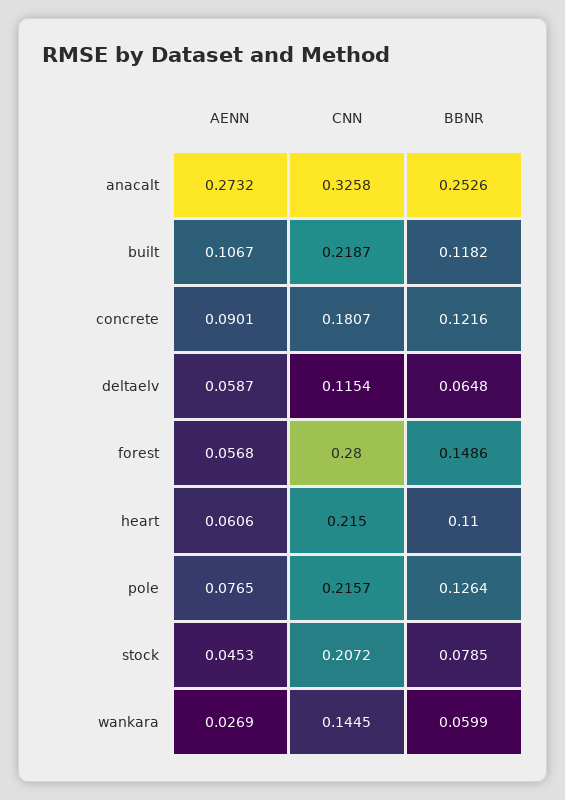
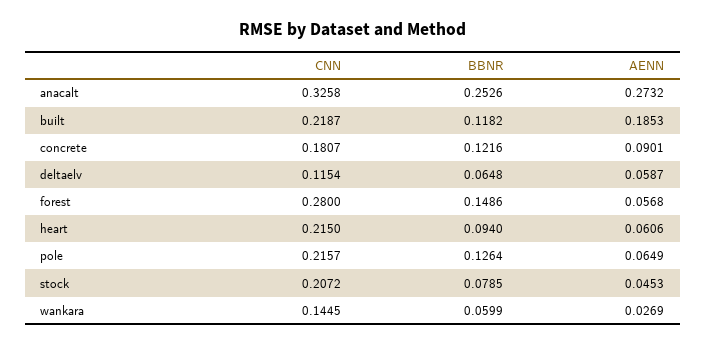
  {
    "AENN": {
      "anacalt": 0.2732,
-     "built": 0.1067,
+     "built": 0.1853,
      "concrete": 0.0901,
      "deltaelv": 0.0587,
      "forest": 0.0568,
      "heart": 0.0606,
-     "pole": 0.0765,
+     "pole": 0.0649,
      "stock": 0.0453,
      "wankara": 0.0269
    },
    "CNN": {
      "anacalt": 0.3258,
      "built": 0.2187,
      "concrete": 0.1807,
      "deltaelv": 0.1154,
      "forest": 0.28,
      "heart": 0.215,
      "pole": 0.2157,
      "stock": 0.2072,
      "wankara": 0.1445
    },
    "BBNR": {
      "anacalt": 0.2526,
      "built": 0.1182,
      "concrete": 0.1216,
      "deltaelv": 0.0648,
      "forest": 0.1486,
-     "heart": 0.11,
+     "heart": 0.094,
      "pole": 0.1264,
      "stock": 0.0785,
      "wankara": 0.0599
    }
  }

